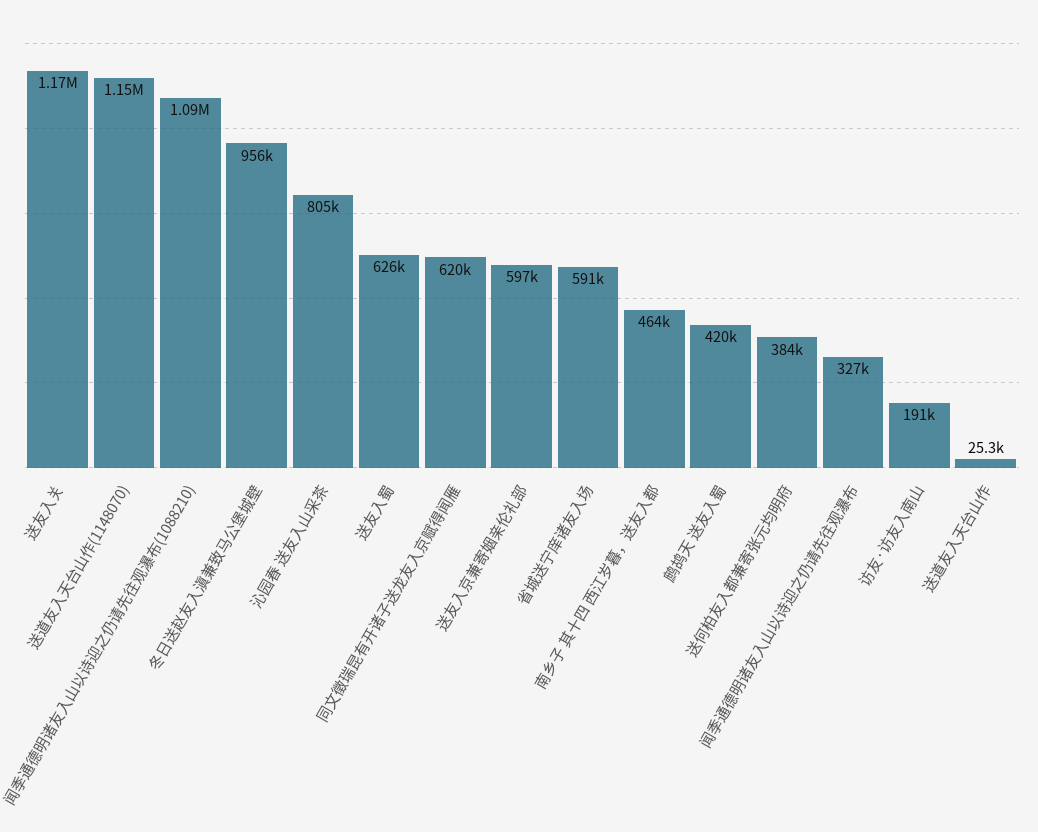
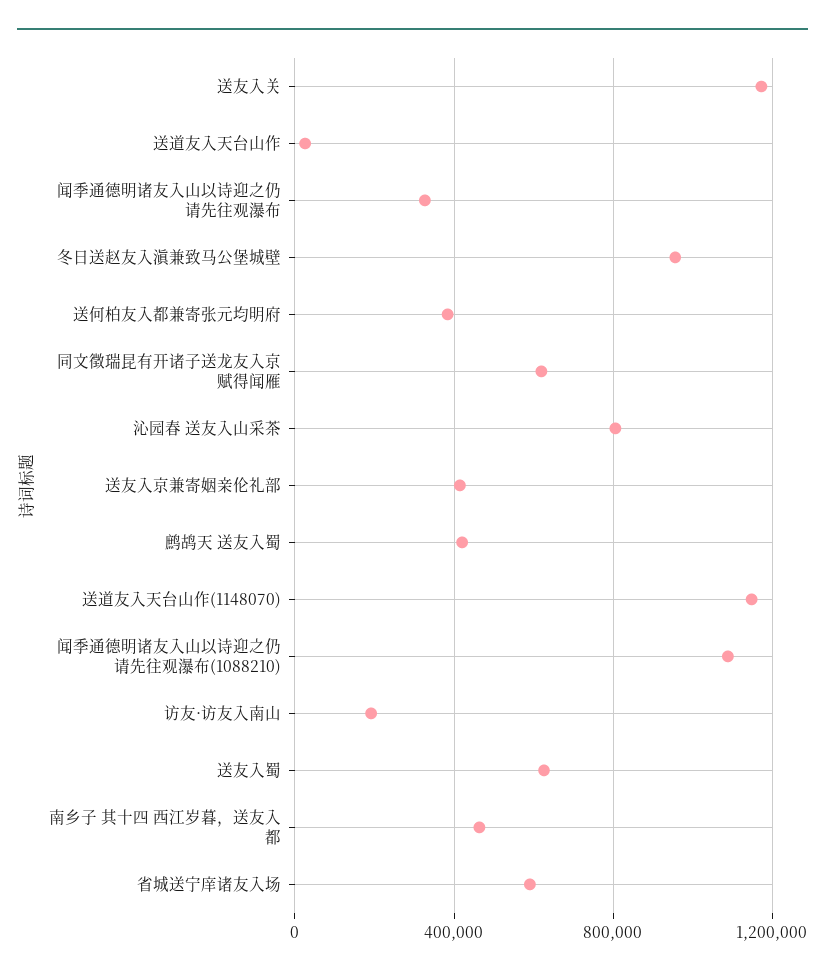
  {
    "送友入关": 1170000,
    "送道友入天台山作(1148070)": 1150000,
    "闻季通德明诸友入山以诗迎之仍请先往观瀑布(1088210)": 1090000,
    "冬日送赵友入滇兼致马公堡城壁": 956000,
    "沁园春 送友入山采茶": 805000,
    "送友入蜀": 626000,
    "同文徵瑞昆有开诸子送龙友入京赋得闻雁": 620000,
-   "送友入京兼寄姻亲伦礼部": 597000,
+   "送友入京兼寄姻亲伦礼部": 400000,
    "省城送宁庠诸友入场": 591000,
    "南乡子 其十四 西江岁暮，送友入都": 464000,
    "鹧鸪天 送友入蜀": 420000,
    "送何柏友入都兼寄张元均明府": 384000,
    "闻季通德明诸友入山以诗迎之仍请先往观瀑布": 327000,
    "访友·访友入南山": 191000,
    "送道友入天台山作": 25300
  }

